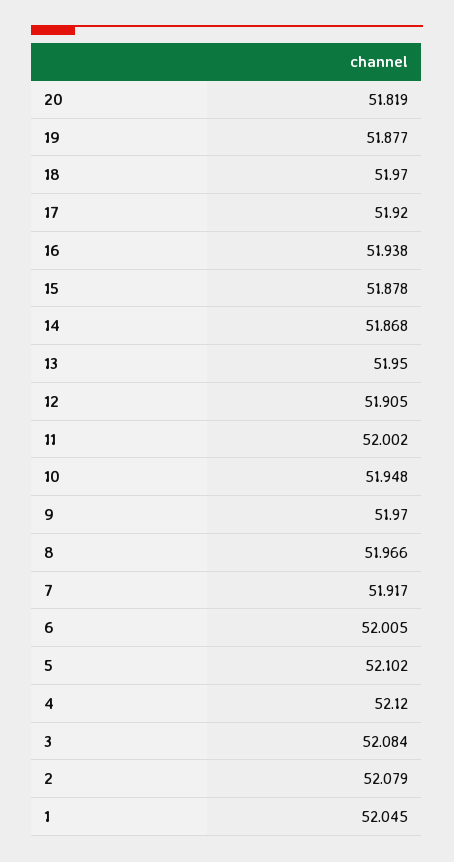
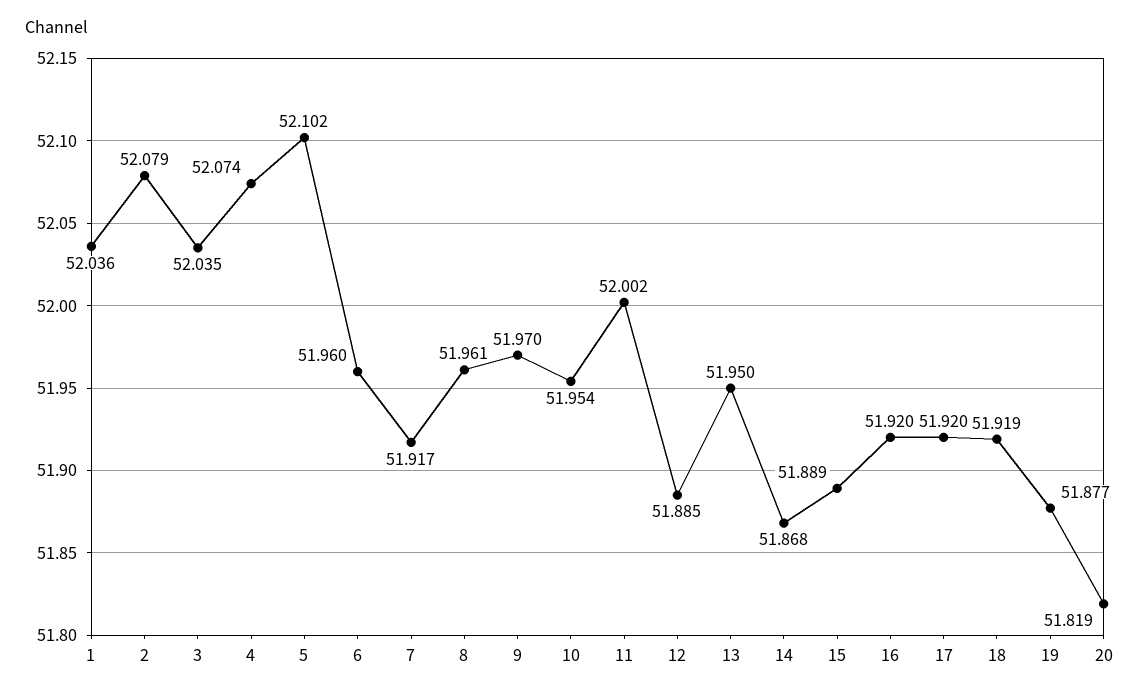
  {
    "20": 51.819,
    "19": 51.877,
-   "18": 51.97,
+   "18": 51.919,
    "17": 51.92,
-   "16": 51.938,
+   "16": 51.92,
-   "15": 51.878,
+   "15": 51.889,
    "14": 51.868,
    "13": 51.95,
-   "12": 51.905,
+   "12": 51.885,
    "11": 52.002,
-   "10": 51.948,
+   "10": 51.954,
    "9": 51.97,
-   "8": 51.966,
+   "8": 51.961,
    "7": 51.917,
-   "6": 52.005,
+   "6": 51.96,
    "5": 52.102,
-   "4": 52.12,
+   "4": 52.074,
-   "3": 52.084,
+   "3": 52.035,
    "2": 52.079,
-   "1": 52.045
+   "1": 52.036
  }

